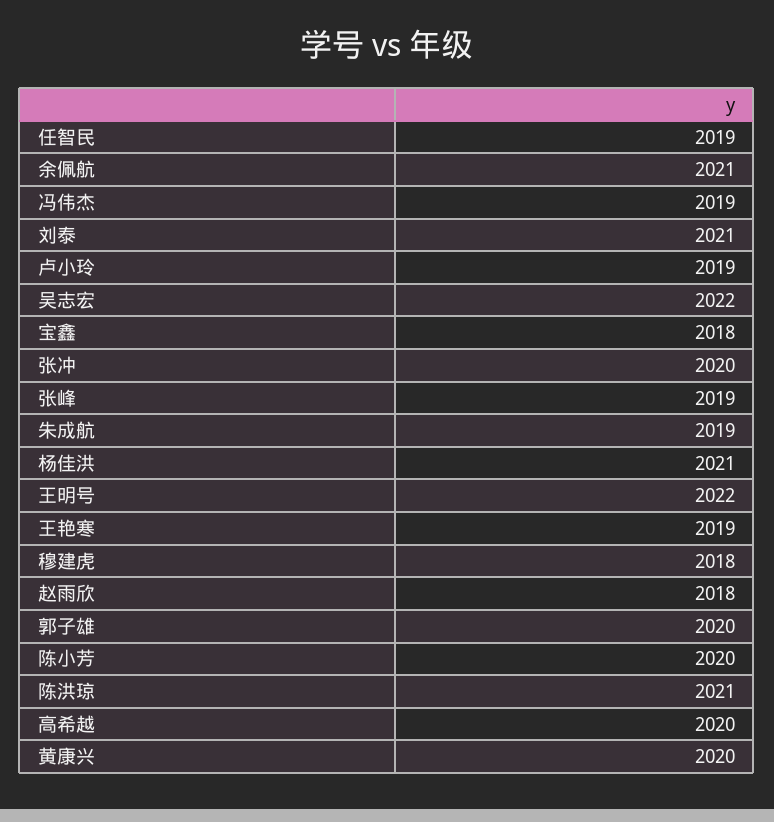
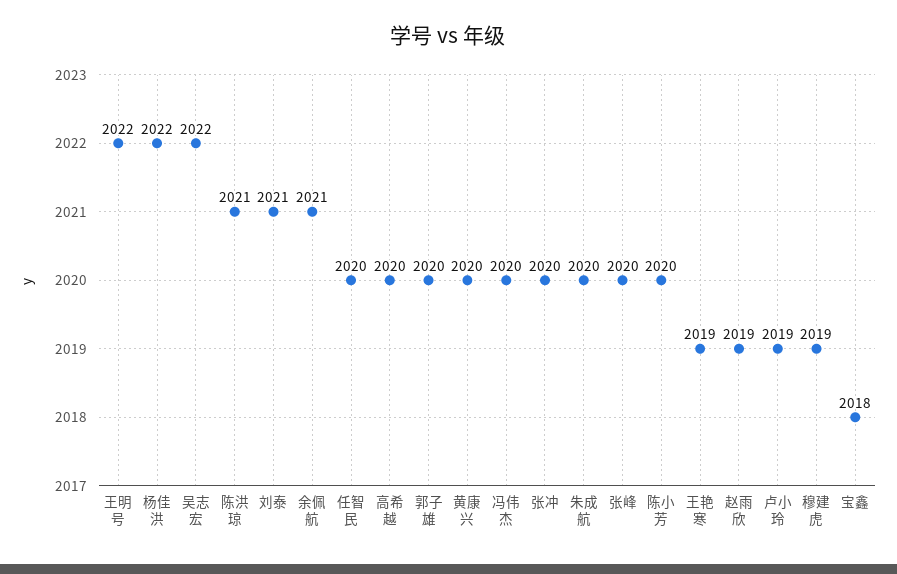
  {
-   "任智民": 2019,
+   "任智民": 2020,
    "余佩航": 2021,
-   "冯伟杰": 2019,
+   "冯伟杰": 2020,
    "刘泰": 2021,
    "卢小玲": 2019,
    "吴志宏": 2022,
    "宝鑫": 2018,
    "张冲": 2020,
-   "张峰": 2019,
+   "张峰": 2020,
-   "朱成航": 2019,
+   "朱成航": 2020,
-   "杨佳洪": 2021,
+   "杨佳洪": 2022,
    "王明号": 2022,
    "王艳寒": 2019,
-   "穆建虎": 2018,
+   "穆建虎": 2019,
-   "赵雨欣": 2018,
+   "赵雨欣": 2019,
    "郭子雄": 2020,
    "陈小芳": 2020,
    "陈洪琼": 2021,
    "高希越": 2020,
    "黄康兴": 2020
  }

